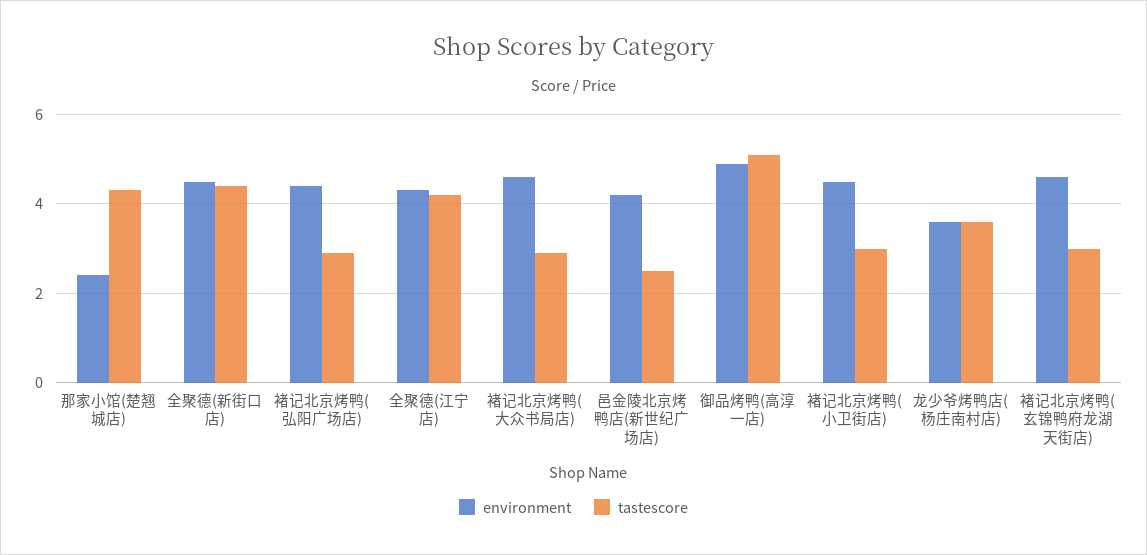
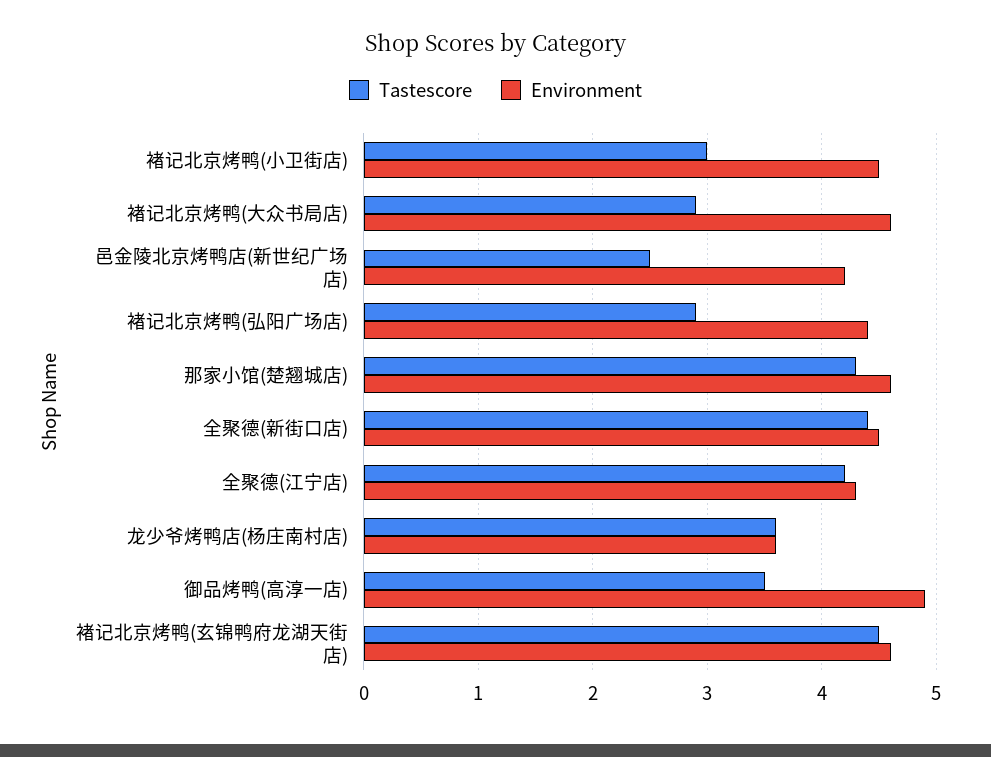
  {
    "environment": {
-     "那家小馆(楚翘城店)": 2.5,
+     "那家小馆(楚翘城店)": 4.6,
      "全聚德(新街口店)": 4.5,
      "褚记北京烤鸭(弘阳广场店)": 4.4,
      "全聚德(江宁店)": 4.3,
      "褚记北京烤鸭(大众书局店)": 4.6,
      "邑金陵北京烤鸭店(新世纪广场店)": 4.2,
      "御品烤鸭(高淳一店)": 4.9,
      "褚记北京烤鸭(小卫街店)": 4.5,
      "龙少爷烤鸭店(杨庄南村店)": 3.6,
      "褚记北京烤鸭(玄锦鸭府龙湖天街店)": 4.6
    },
    "tastescore": {
      "那家小馆(楚翘城店)": 4.3,
      "全聚德(新街口店)": 4.4,
      "褚记北京烤鸭(弘阳广场店)": 2.9,
      "全聚德(江宁店)": 4.2,
      "褚记北京烤鸭(大众书局店)": 2.9,
      "邑金陵北京烤鸭店(新世纪广场店)": 2.5,
-     "御品烤鸭(高淳一店)": 5,
+     "御品烤鸭(高淳一店)": 3.5,
      "褚记北京烤鸭(小卫街店)": 3,
      "龙少爷烤鸭店(杨庄南村店)": 3.6,
-     "褚记北京烤鸭(玄锦鸭府龙湖天街店)": 3
+     "褚记北京烤鸭(玄锦鸭府龙湖天街店)": 4.5
    }
  }

